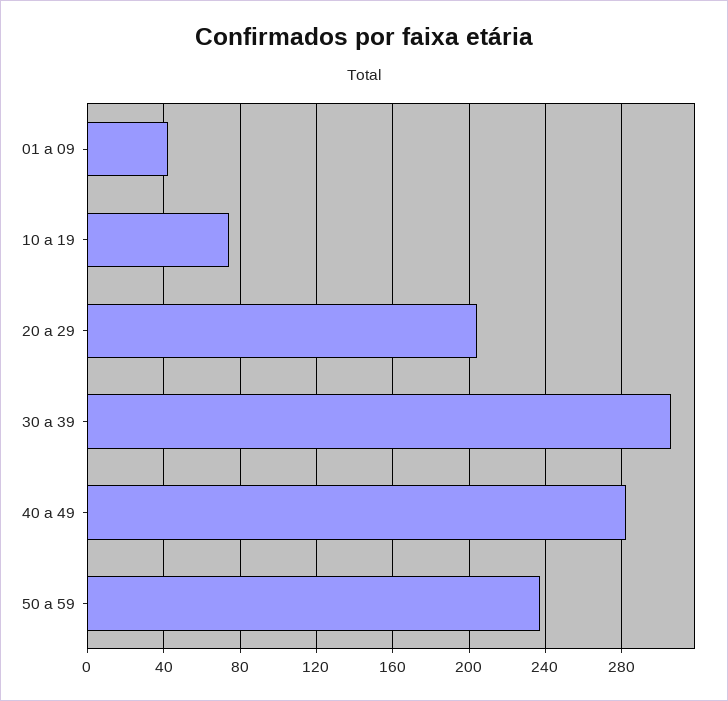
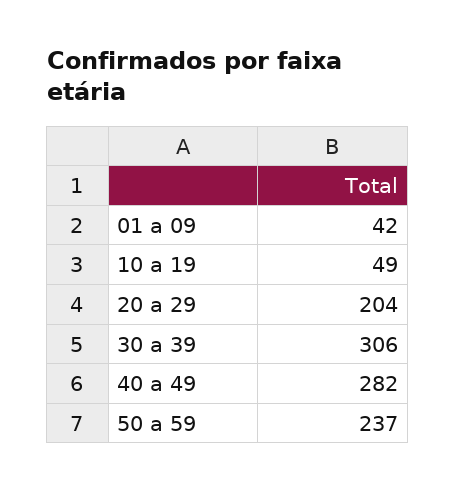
  {
    "01 a 09": 42,
-   "10 a 19": 75,
+   "10 a 19": 49,
    "20 a 29": 204,
    "30 a 39": 306,
    "40 a 49": 282,
    "50 a 59": 237
  }

